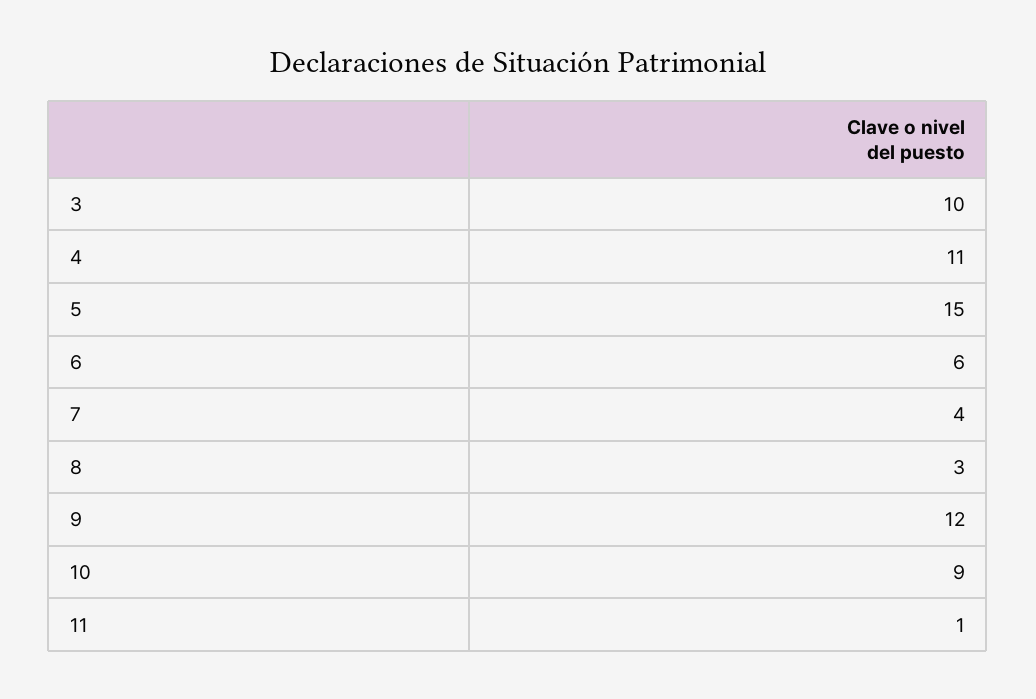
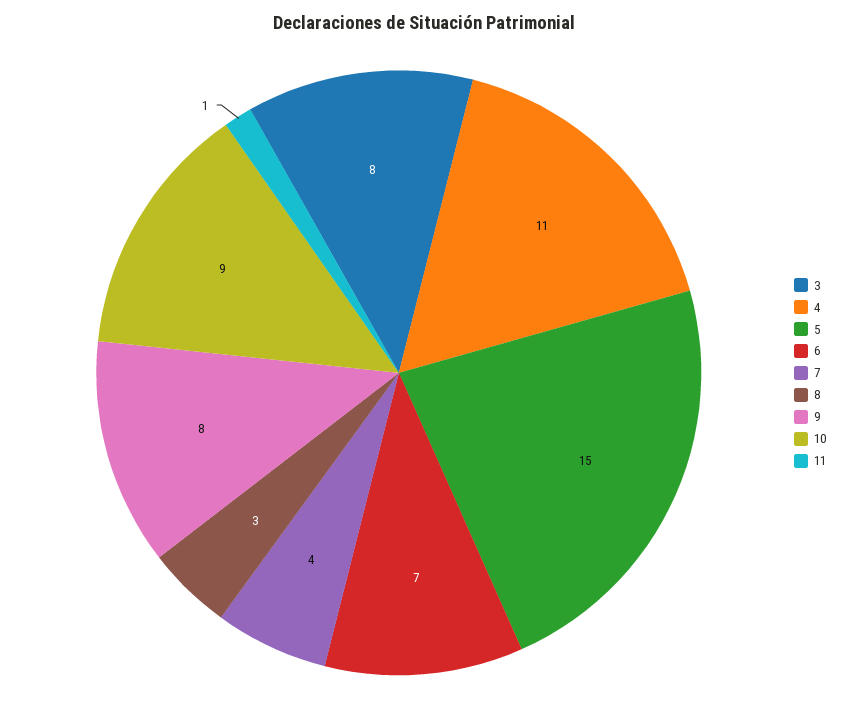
  {
-   "3": 10,
+   "3": 8,
    "4": 11,
    "5": 15,
-   "6": 6,
+   "6": 7,
    "7": 4,
    "8": 3,
-   "9": 12,
+   "9": 8,
    "10": 9,
    "11": 1
  }

